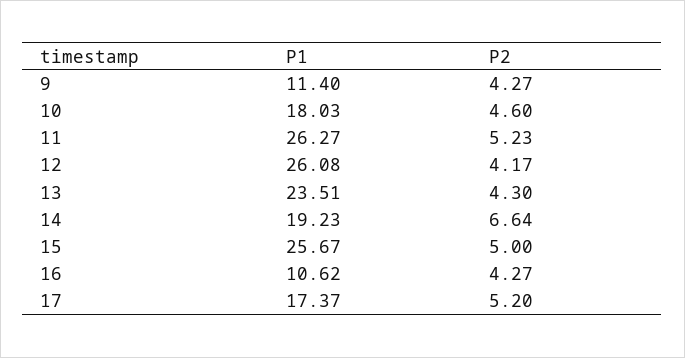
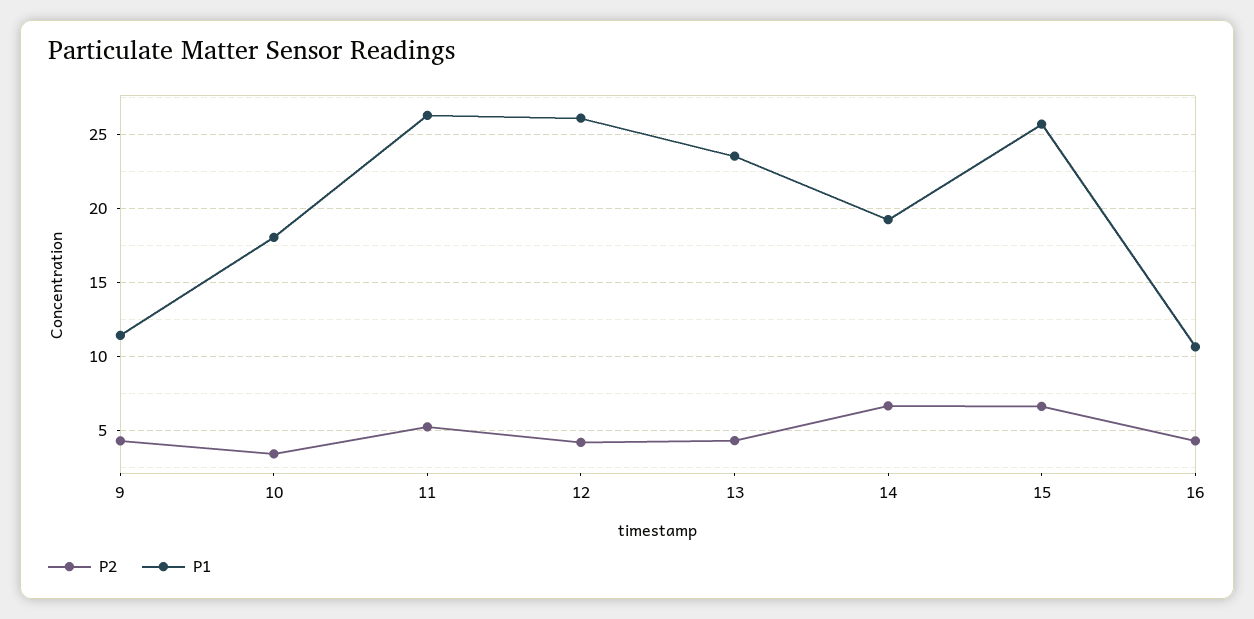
  {
    "P1": {
      "9": 11.4,
      "10": 18.03,
      "11": 26.27,
      "12": 26.08,
      "13": 23.51,
      "14": 19.23,
      "15": 25.67,
-     "16": 10.62,
+     "16": 10.62
-     "17": 17.37
    },
    "P2": {
      "9": 4.27,
-     "10": 4.6,
+     "10": 3.5,
      "11": 5.23,
      "12": 4.17,
      "13": 4.3,
      "14": 6.64,
-     "15": 5,
+     "15": 6.5,
-     "16": 4.27,
+     "16": 4.27
-     "17": 5.2
    }
  }

